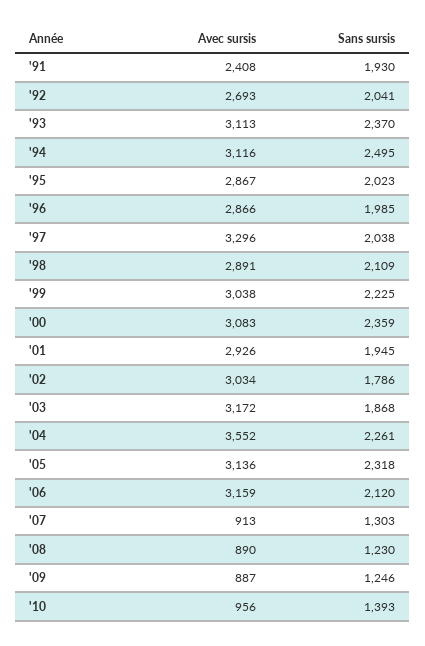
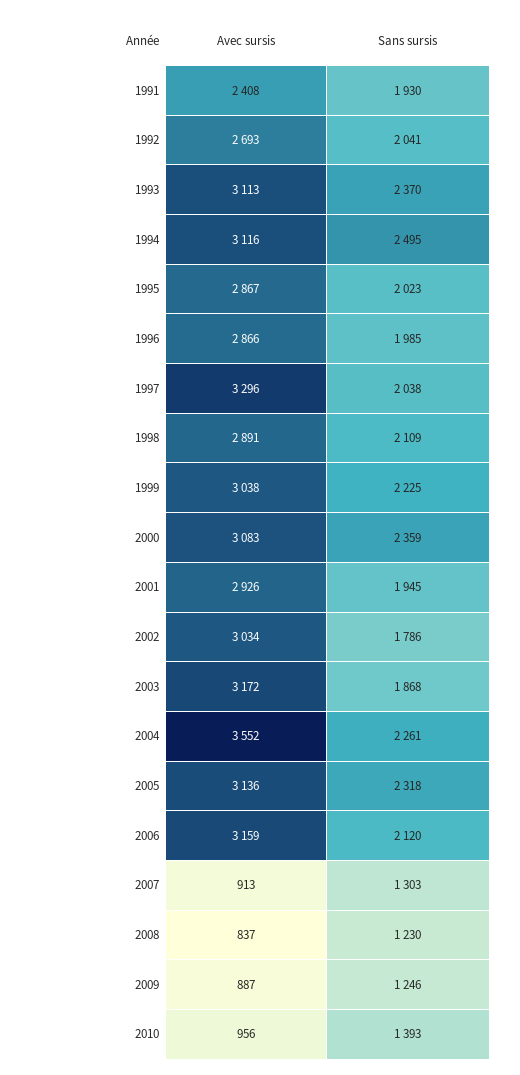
  {
    "Avec sursis": {
      "'91": 2408,
      "'92": 2693,
      "'93": 3113,
      "'94": 3116,
      "'95": 2867,
      "'96": 2866,
      "'97": 3296,
      "'98": 2891,
      "'99": 3038,
      "'00": 3083,
      "'01": 2926,
      "'02": 3034,
      "'03": 3172,
      "'04": 3552,
      "'05": 3136,
      "'06": 3159,
      "'07": 913,
-     "'08": 890,
+     "'08": 837,
      "'09": 887,
      "'10": 956
    },
    "Sans sursis": {
      "'91": 1930,
      "'92": 2041,
      "'93": 2370,
      "'94": 2495,
      "'95": 2023,
      "'96": 1985,
      "'97": 2038,
      "'98": 2109,
      "'99": 2225,
      "'00": 2359,
      "'01": 1945,
      "'02": 1786,
      "'03": 1868,
      "'04": 2261,
      "'05": 2318,
      "'06": 2120,
      "'07": 1303,
      "'08": 1230,
      "'09": 1246,
      "'10": 1393
    }
  }

